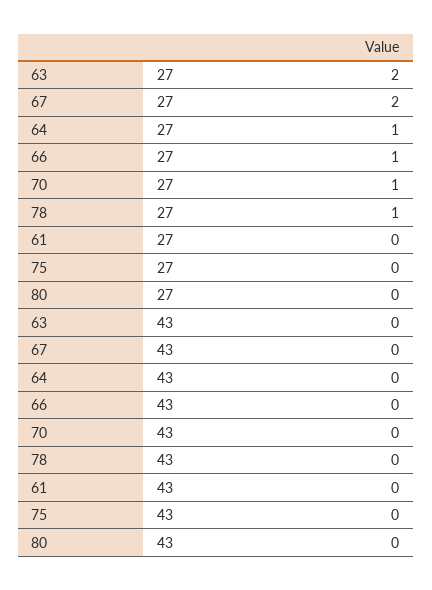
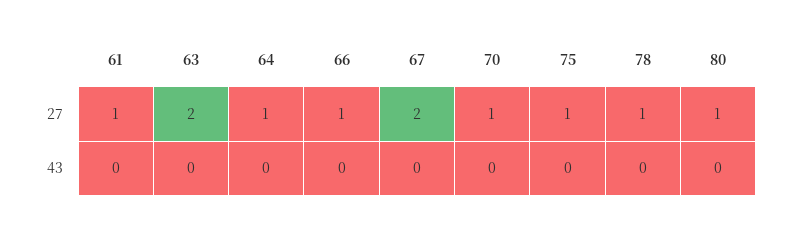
  {
    "63": {
      "27": 2,
      "43": 0
    },
    "67": {
      "27": 2,
      "43": 0
    },
    "64": {
      "27": 1,
      "43": 0
    },
    "66": {
      "27": 1,
      "43": 0
    },
    "70": {
      "27": 1,
      "43": 0
    },
    "78": {
      "27": 1,
      "43": 0
    },
    "61": {
-     "27": 0,
+     "27": 1,
      "43": 0
    },
    "75": {
-     "27": 0,
+     "27": 1,
      "43": 0
    },
    "80": {
-     "27": 0,
+     "27": 1,
      "43": 0
    }
  }

